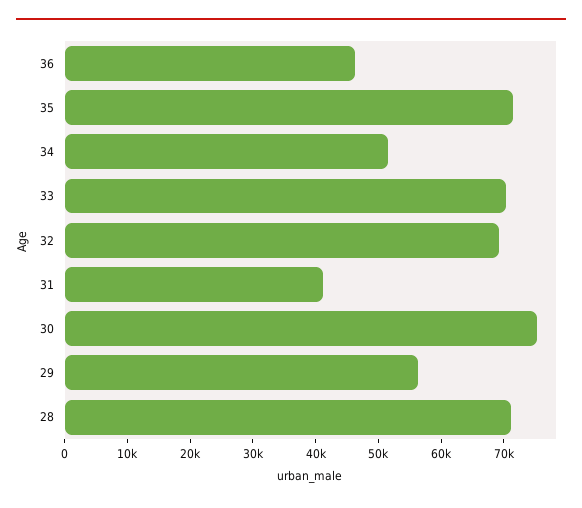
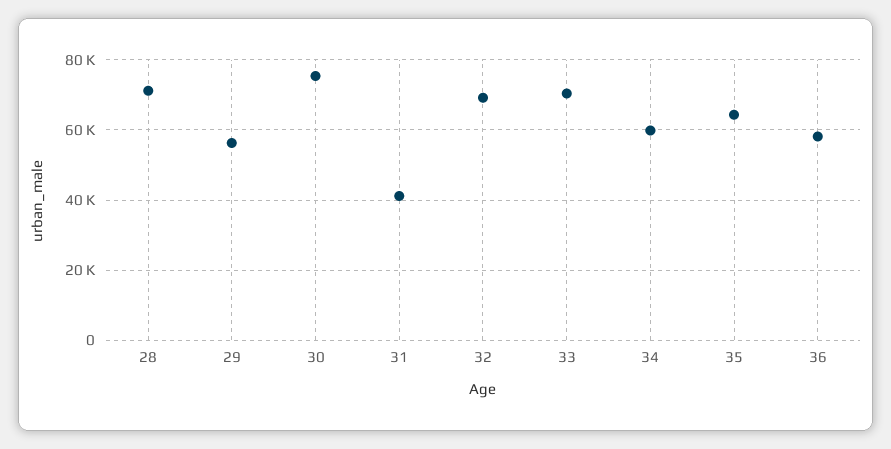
  {
-   "36": 46000,
+   "36": 58000,
-   "35": 72000,
+   "35": 64000,
-   "34": 52000,
+   "34": 60000,
    "33": 70000,
    "32": 70000,
    "31": 42000,
    "30": 76000,
    "29": 56000,
    "28": 72000
  }

